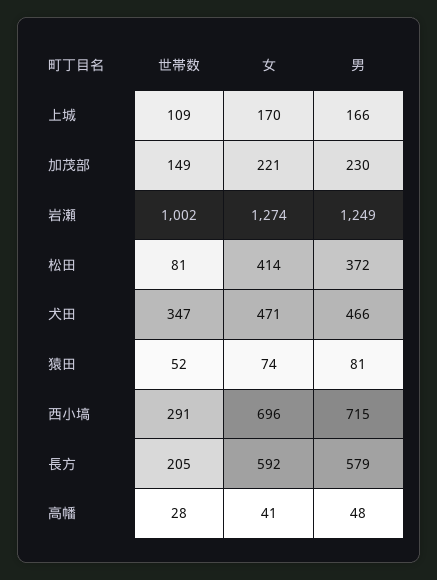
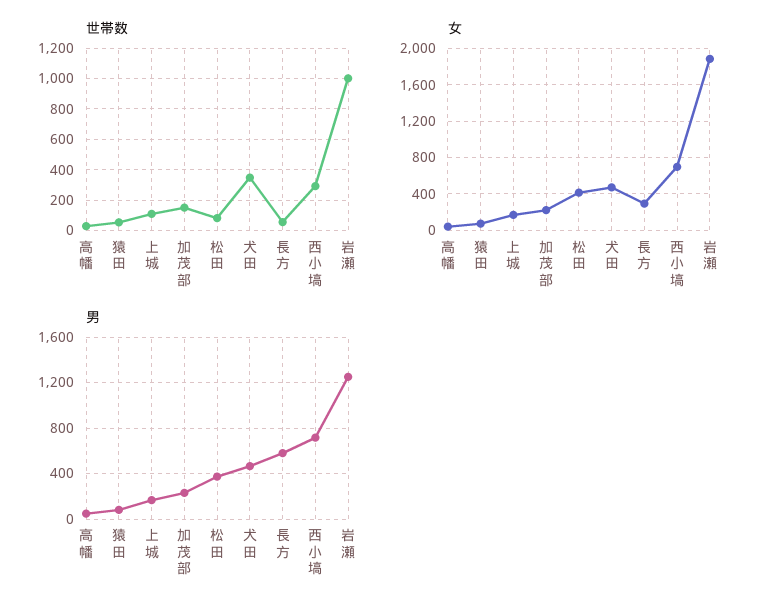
  {
    "世帯数": {
      "上城": 109,
      "加茂部": 149,
      "岩瀬": 1002,
      "松田": 81,
      "犬田": 347,
      "猿田": 52,
      "西小塙": 291,
-     "長方": 205,
+     "長方": 50,
      "高幡": 28
    },
    "女": {
      "上城": 170,
      "加茂部": 221,
-     "岩瀬": 1274,
+     "岩瀬": 1900,
      "松田": 414,
      "犬田": 471,
      "猿田": 74,
      "西小塙": 696,
-     "長方": 592,
+     "長方": 300,
      "高幡": 41
    },
    "男": {
      "上城": 166,
      "加茂部": 230,
      "岩瀬": 1249,
      "松田": 372,
      "犬田": 466,
      "猿田": 81,
      "西小塙": 715,
      "長方": 579,
      "高幡": 48
    }
  }

